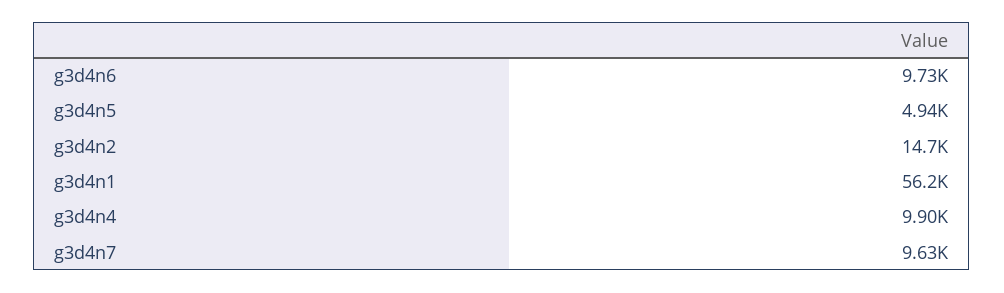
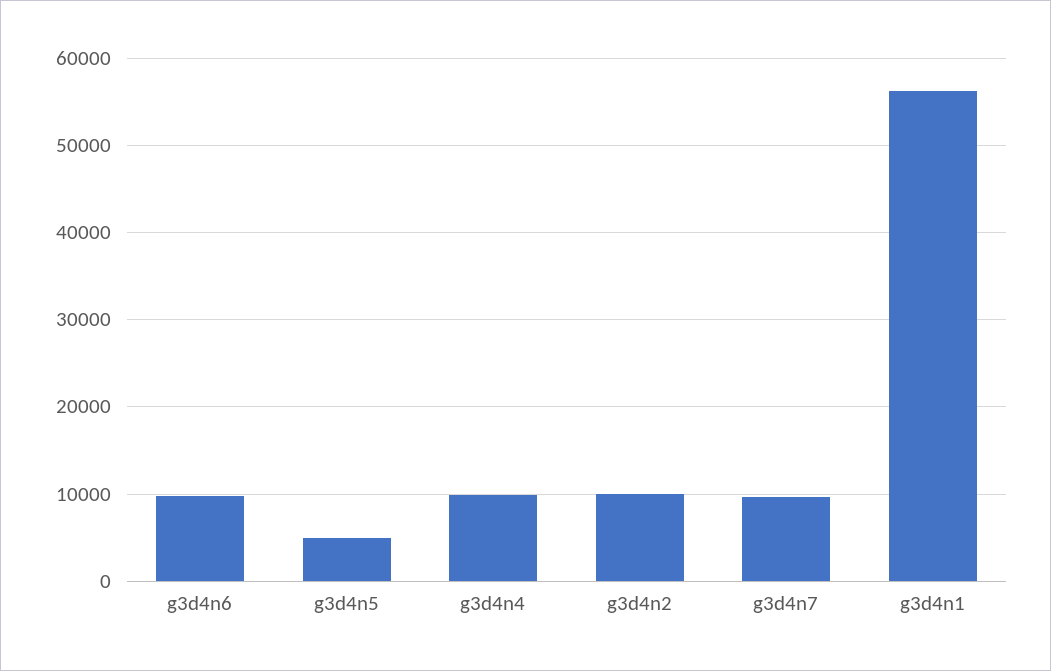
  {
    "g3d4n6": 9730,
    "g3d4n5": 4940,
-   "g3d4n2": 14700,
+   "g3d4n2": 10000,
    "g3d4n1": 56200,
    "g3d4n4": 9900,
    "g3d4n7": 9630
  }

